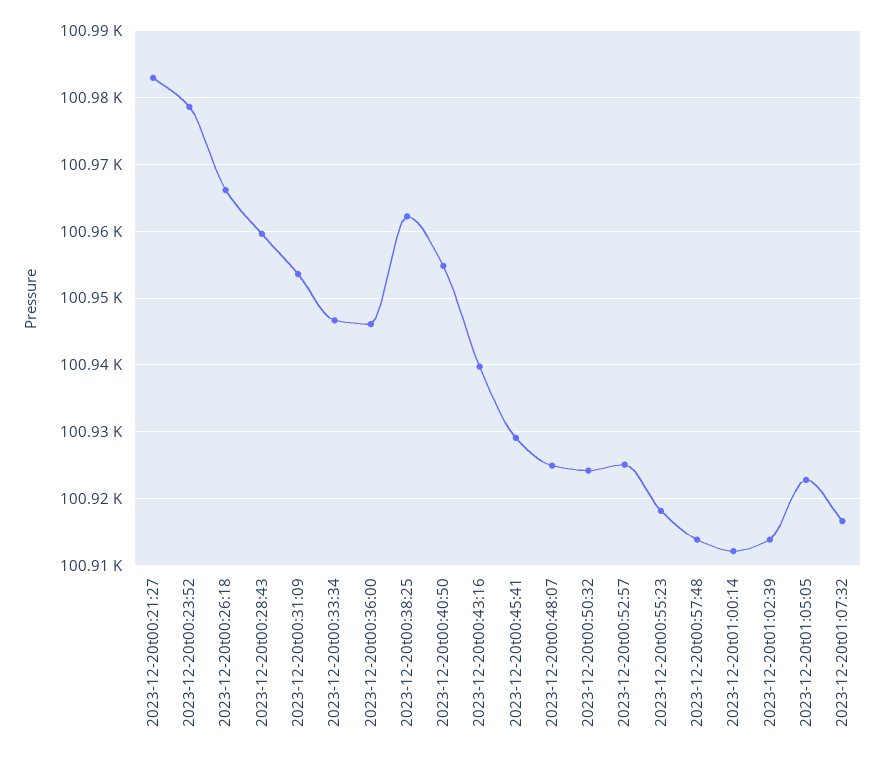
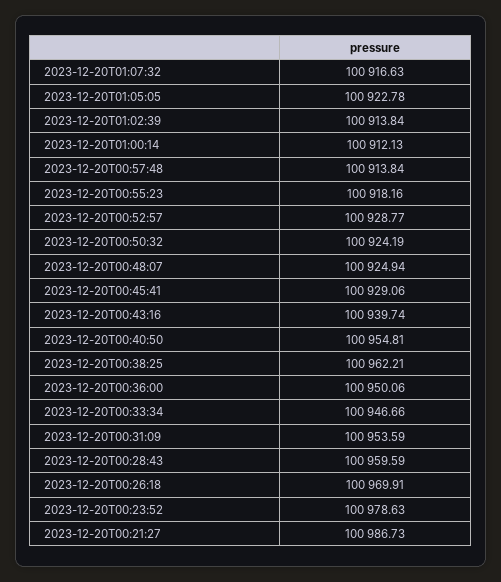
  {
-   "2023-12-20t00:21:27": 100983,
+   "2023-12-20t00:21:27": 100986.73,
    "2023-12-20t00:23:52": 100978.63,
-   "2023-12-20t00:26:18": 100966,
+   "2023-12-20t00:26:18": 100969.91,
    "2023-12-20t00:28:43": 100959.59,
    "2023-12-20t00:31:09": 100953.59,
    "2023-12-20t00:33:34": 100946.66,
-   "2023-12-20t00:36:00": 100946,
+   "2023-12-20t00:36:00": 100950.06,
    "2023-12-20t00:38:25": 100962.21,
    "2023-12-20t00:40:50": 100954.81,
    "2023-12-20t00:43:16": 100939.74,
    "2023-12-20t00:45:41": 100929.06,
    "2023-12-20t00:48:07": 100924.94,
    "2023-12-20t00:50:32": 100924.19,
-   "2023-12-20t00:52:57": 100925,
+   "2023-12-20t00:52:57": 100928.77,
    "2023-12-20t00:55:23": 100918.16,
    "2023-12-20t00:57:48": 100913.84,
    "2023-12-20t01:00:14": 100912.13,
    "2023-12-20t01:02:39": 100913.84,
    "2023-12-20t01:05:05": 100922.78,
    "2023-12-20t01:07:32": 100916.63
  }

